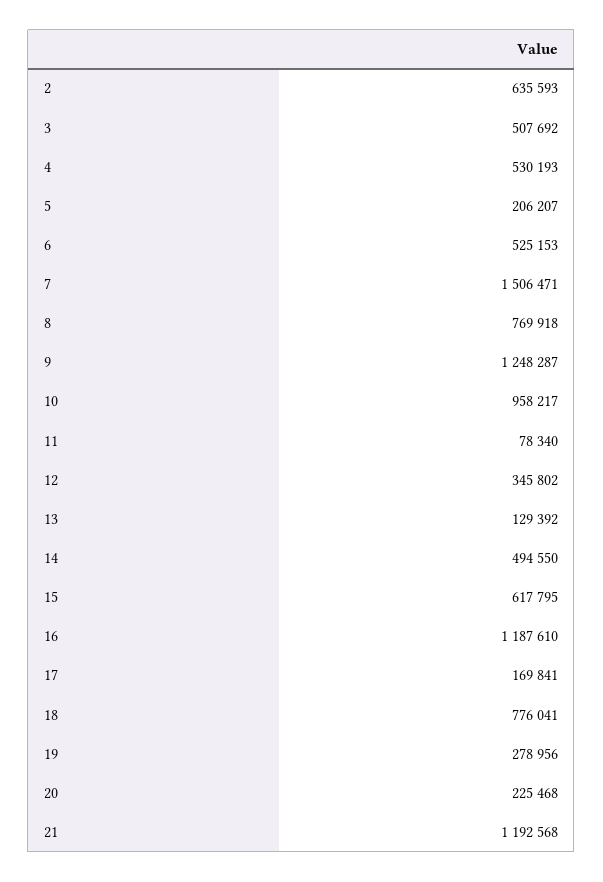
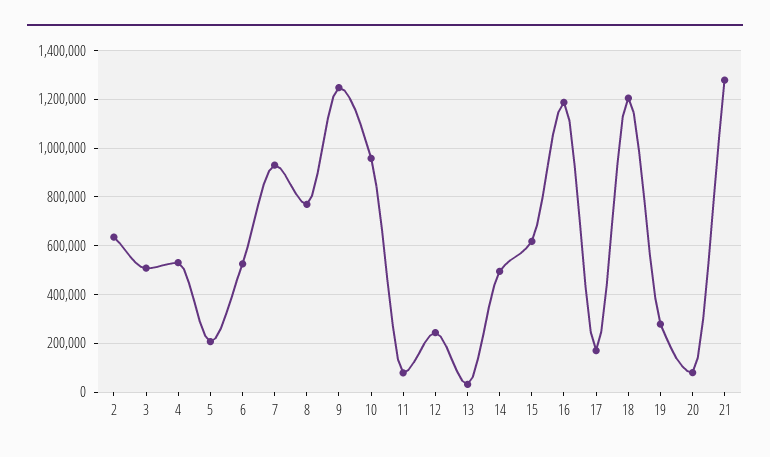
  {
    "2": 635593,
    "3": 507692,
    "4": 530193,
    "5": 206207,
    "6": 525153,
-   "7": 1506471,
+   "7": 925000,
    "8": 769918,
    "9": 1248287,
    "10": 958217,
    "11": 78340,
-   "12": 345802,
+   "12": 250000,
-   "13": 129392,
+   "13": 25000,
    "14": 494550,
    "15": 617795,
    "16": 1187610,
    "17": 169841,
-   "18": 776041,
+   "18": 1200000,
    "19": 278956,
-   "20": 225468,
+   "20": 75000,
-   "21": 1192568
+   "21": 1275000
  }

